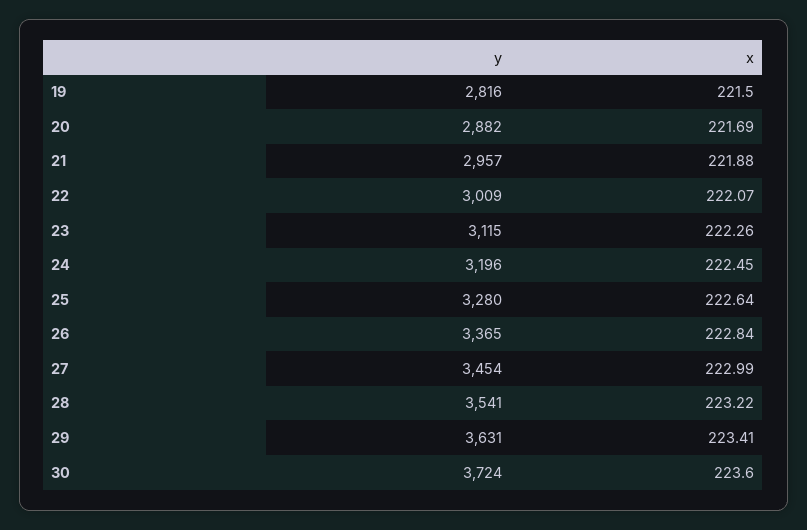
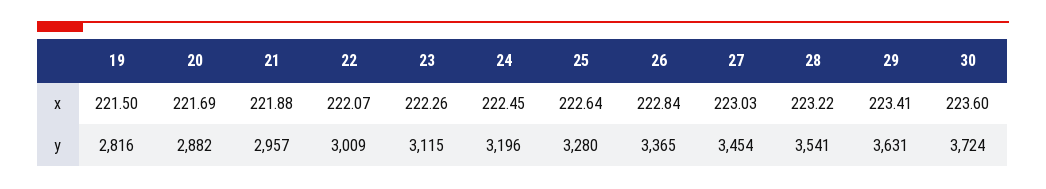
  {
    "y": {
      "19": 2816,
      "20": 2882,
      "21": 2957,
      "22": 3009,
      "23": 3115,
      "24": 3196,
      "25": 3280,
      "26": 3365,
      "27": 3454,
      "28": 3541,
      "29": 3631,
      "30": 3724
    },
    "x": {
      "19": 221.5,
      "20": 221.69,
      "21": 221.88,
      "22": 222.07,
      "23": 222.26,
      "24": 222.45,
      "25": 222.64,
      "26": 222.84,
-     "27": 222.99,
+     "27": 223.03,
      "28": 223.22,
      "29": 223.41,
      "30": 223.6
    }
  }

